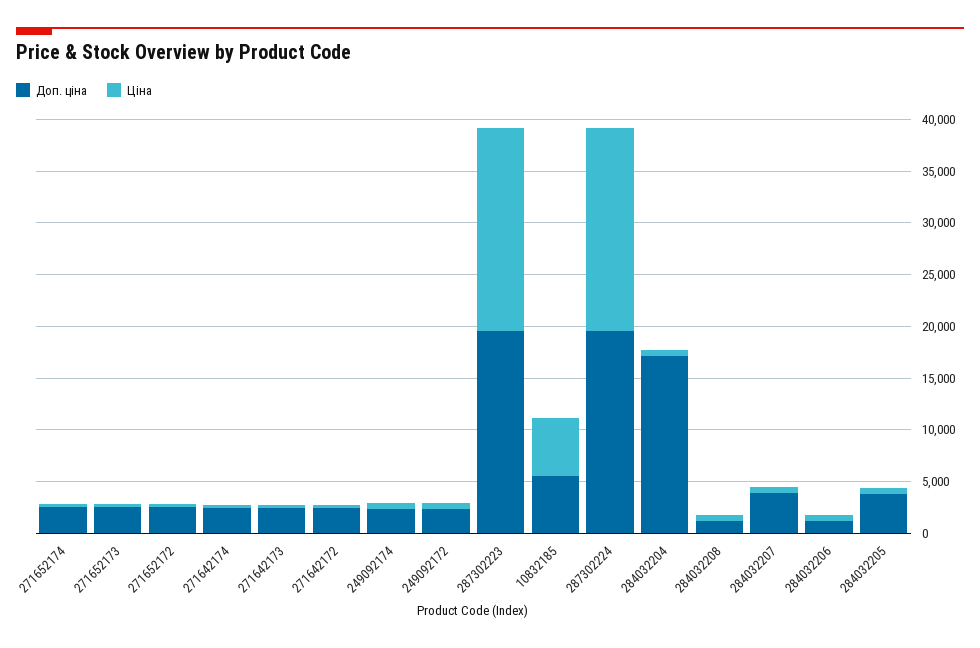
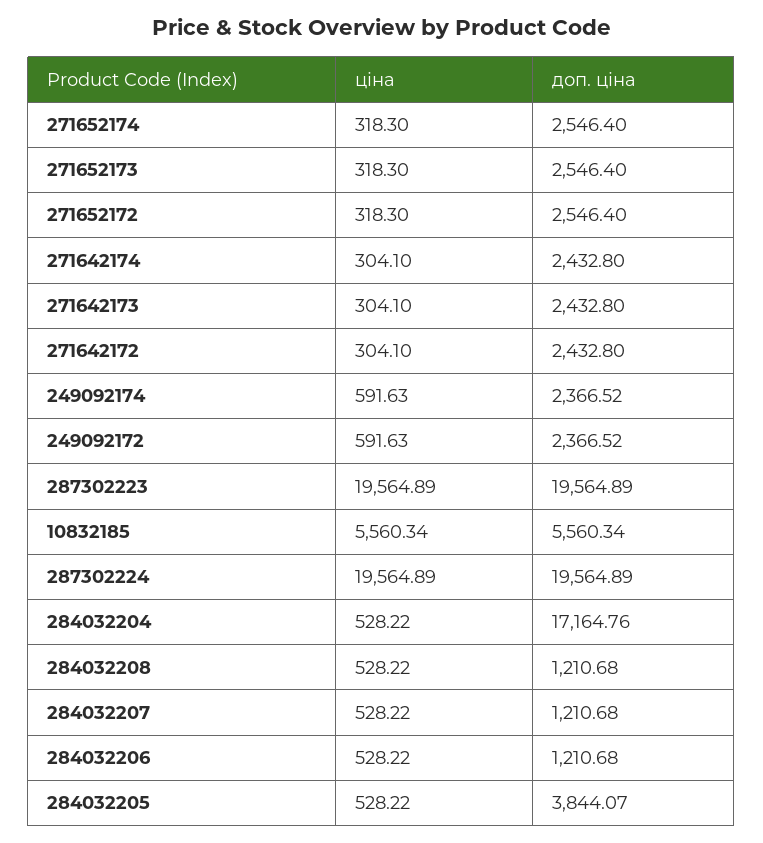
  {
    "Доп. ціна": {
      "271652174": 2546.4,
      "271652173": 2546.4,
      "271652172": 2546.4,
      "271642174": 2432.8,
      "271642173": 2432.8,
      "271642172": 2432.8,
      "249092174": 2366.52,
      "249092172": 2366.52,
      "287302223": 19564.89,
      "10832185": 5560.34,
      "287302224": 19564.89,
      "284032204": 17164.76,
      "284032208": 1210.68,
-     "284032207": 4000,
+     "284032207": 1210.68,
      "284032206": 1210.68,
      "284032205": 3844.07
    },
    "Ціна": {
      "271652174": 318.3,
      "271652173": 318.3,
      "271652172": 318.3,
      "271642174": 304.1,
      "271642173": 304.1,
      "271642172": 304.1,
      "249092174": 591.63,
      "249092172": 591.63,
      "287302223": 19564.89,
      "10832185": 5560.34,
      "287302224": 19564.89,
      "284032204": 528.22,
      "284032208": 528.22,
      "284032207": 528.22,
      "284032206": 528.22,
      "284032205": 528.22
    }
  }

